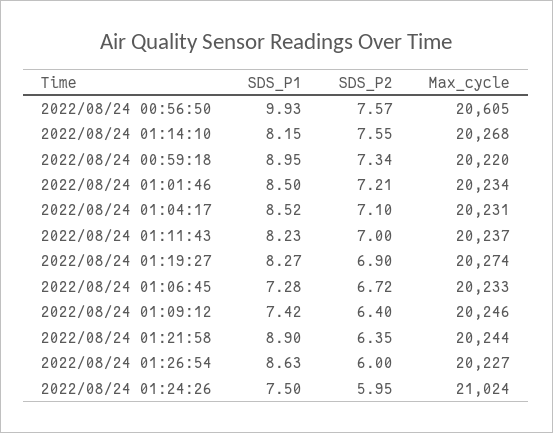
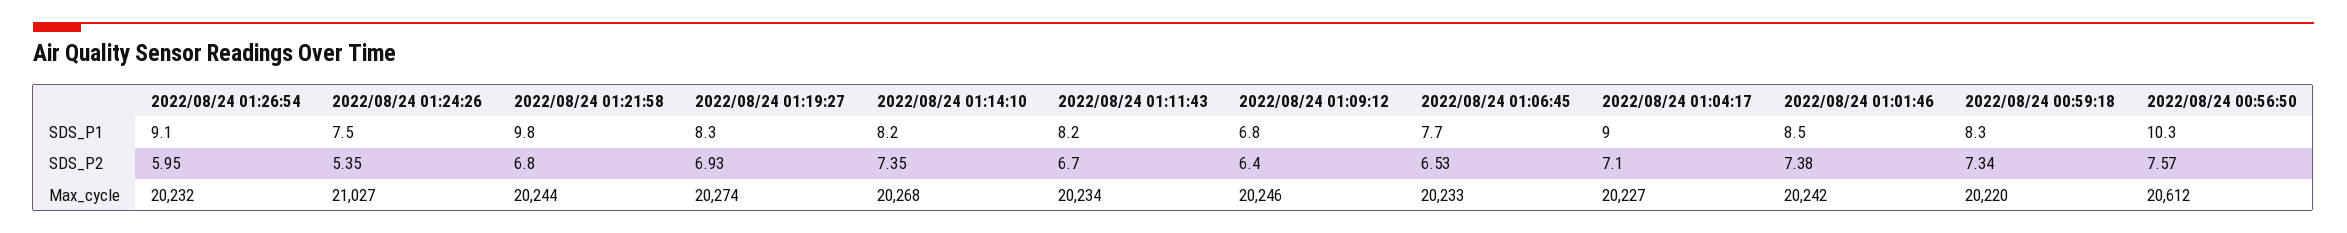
  {
    "SDS_P1": {
-     "2022/08/24 00:56:50": 9.93,
+     "2022/08/24 00:56:50": 10.3,
      "2022/08/24 01:14:10": 8.15,
-     "2022/08/24 00:59:18": 8.95,
+     "2022/08/24 00:59:18": 8.3,
      "2022/08/24 01:01:46": 8.5,
-     "2022/08/24 01:04:17": 8.52,
+     "2022/08/24 01:04:17": 9,
      "2022/08/24 01:11:43": 8.23,
      "2022/08/24 01:19:27": 8.27,
-     "2022/08/24 01:06:45": 7.28,
+     "2022/08/24 01:06:45": 7.7,
-     "2022/08/24 01:09:12": 7.42,
+     "2022/08/24 01:09:12": 6.8,
-     "2022/08/24 01:21:58": 8.9,
+     "2022/08/24 01:21:58": 9.8,
-     "2022/08/24 01:26:54": 8.63,
+     "2022/08/24 01:26:54": 9.1,
      "2022/08/24 01:24:26": 7.5
    },
    "SDS_P2": {
      "2022/08/24 00:56:50": 7.57,
-     "2022/08/24 01:14:10": 7.55,
+     "2022/08/24 01:14:10": 7.35,
      "2022/08/24 00:59:18": 7.34,
-     "2022/08/24 01:01:46": 7.21,
+     "2022/08/24 01:01:46": 7.38,
      "2022/08/24 01:04:17": 7.1,
-     "2022/08/24 01:11:43": 7,
+     "2022/08/24 01:11:43": 6.7,
-     "2022/08/24 01:19:27": 6.9,
+     "2022/08/24 01:19:27": 6.93,
-     "2022/08/24 01:06:45": 6.72,
+     "2022/08/24 01:06:45": 6.53,
      "2022/08/24 01:09:12": 6.4,
-     "2022/08/24 01:21:58": 6.35,
+     "2022/08/24 01:21:58": 6.8,
-     "2022/08/24 01:26:54": 6,
+     "2022/08/24 01:26:54": 5.95,
-     "2022/08/24 01:24:26": 5.95
+     "2022/08/24 01:24:26": 5.35
    },
    "Max_cycle": {
-     "2022/08/24 00:56:50": 20605,
+     "2022/08/24 00:56:50": 20612,
      "2022/08/24 01:14:10": 20268,
      "2022/08/24 00:59:18": 20220,
-     "2022/08/24 01:01:46": 20234,
+     "2022/08/24 01:01:46": 20242,
-     "2022/08/24 01:04:17": 20231,
+     "2022/08/24 01:04:17": 20227,
-     "2022/08/24 01:11:43": 20237,
+     "2022/08/24 01:11:43": 20234,
      "2022/08/24 01:19:27": 20274,
      "2022/08/24 01:06:45": 20233,
      "2022/08/24 01:09:12": 20246,
      "2022/08/24 01:21:58": 20244,
-     "2022/08/24 01:26:54": 20227,
+     "2022/08/24 01:26:54": 20232,
-     "2022/08/24 01:24:26": 21024
+     "2022/08/24 01:24:26": 21027
    }
  }

